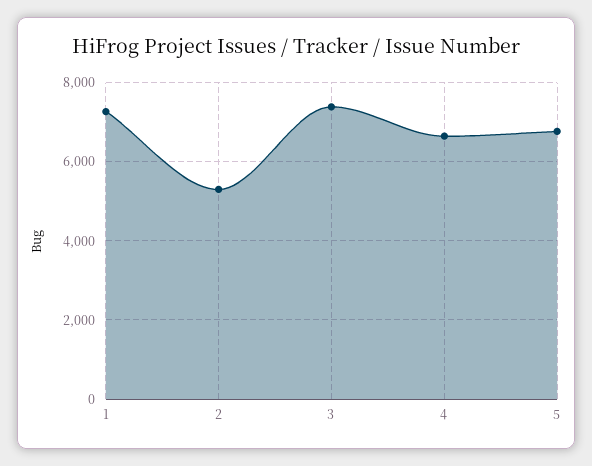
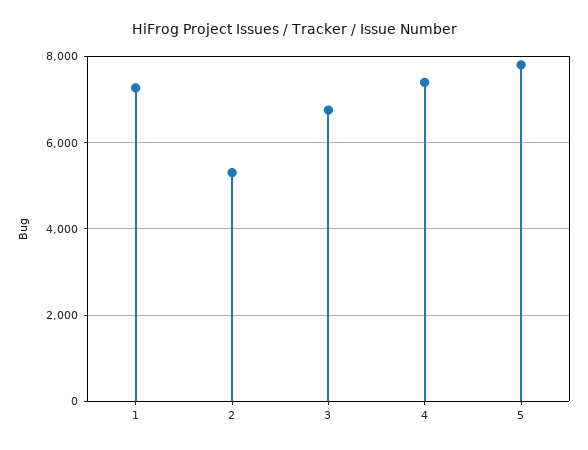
  {
    "1": 7200,
    "2": 5400,
-   "3": 7400,
+   "3": 6800,
-   "4": 6600,
+   "4": 7400,
-   "5": 6800
+   "5": 7800
  }

